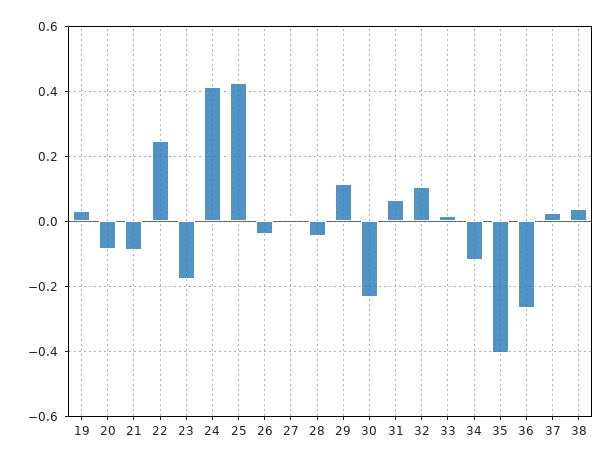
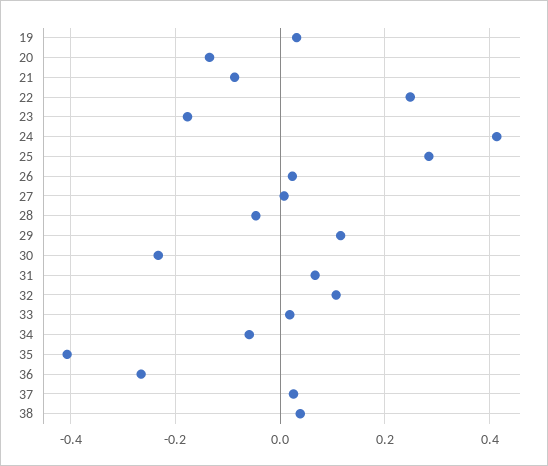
  {
    "19": 0.04,
-   "20": -0.08,
+   "20": -0.14,
    "21": -0.08,
    "22": 0.24,
    "23": -0.18,
    "24": 0.42,
-   "25": 0.42,
+   "25": 0.28,
-   "26": -0.04,
+   "26": 0.02,
    "27": 0,
    "28": -0.04,
    "29": 0.12,
    "30": -0.24,
    "31": 0.06,
    "32": 0.1,
    "33": 0.02,
-   "34": -0.12,
+   "34": -0.06,
    "35": -0.4,
    "36": -0.26,
    "37": 0.02,
    "38": 0.04
  }

